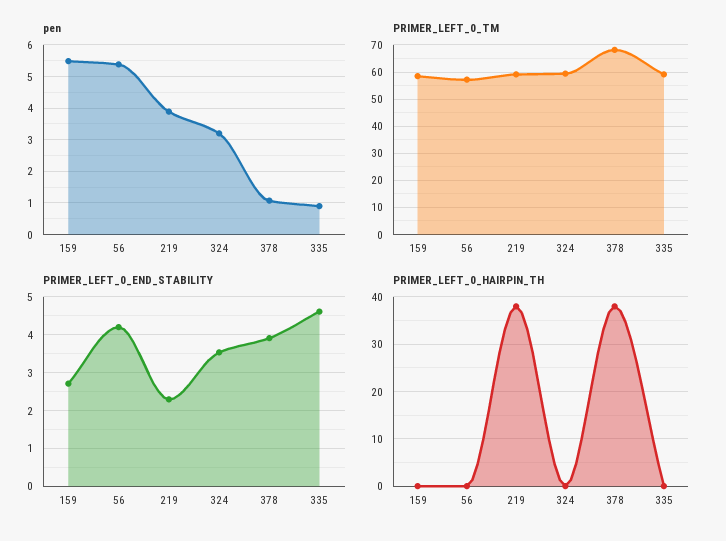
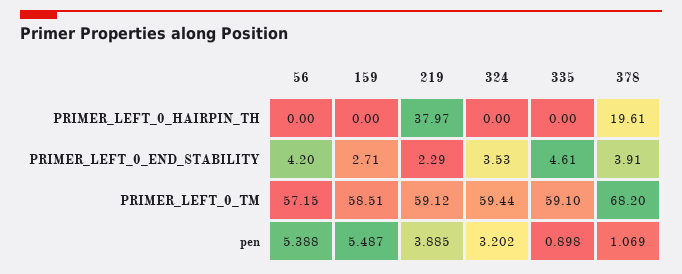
  {
    "pen": {
      "159": 5.487,
      "56": 5.388,
      "219": 3.885,
      "324": 3.202,
      "378": 1.069,
      "335": 0.898
    },
    "PRIMER_LEFT_0_TM": {
      "159": 58.51,
      "56": 57.15,
      "219": 59.12,
      "324": 59.44,
      "378": 68.2,
      "335": 59.1
    },
    "PRIMER_LEFT_0_END_STABILITY": {
      "159": 2.71,
      "56": 4.2,
      "219": 2.29,
      "324": 3.53,
      "378": 3.91,
      "335": 4.61
    },
    "PRIMER_LEFT_0_HAIRPIN_TH": {
      "159": 0,
      "56": 0,
      "219": 37.97,
      "324": 0,
-     "378": 38,
+     "378": 19.61,
      "335": 0
    }
  }

